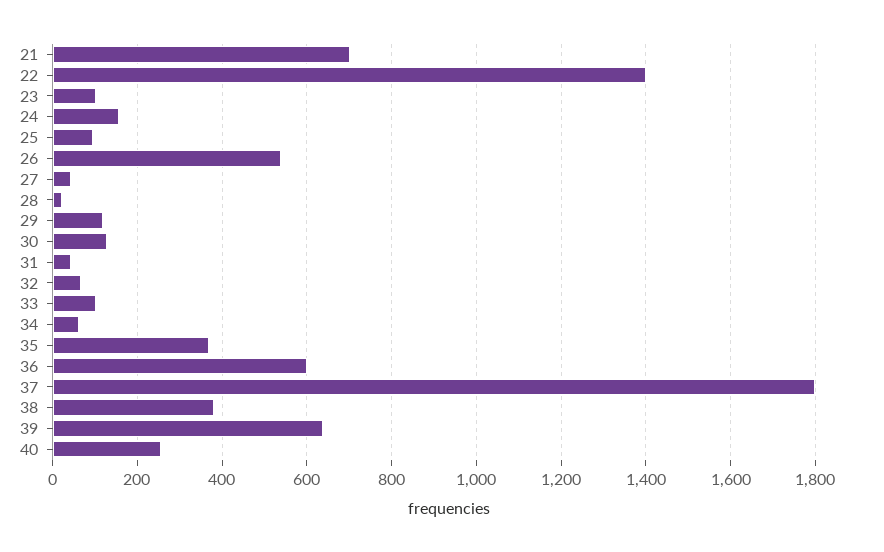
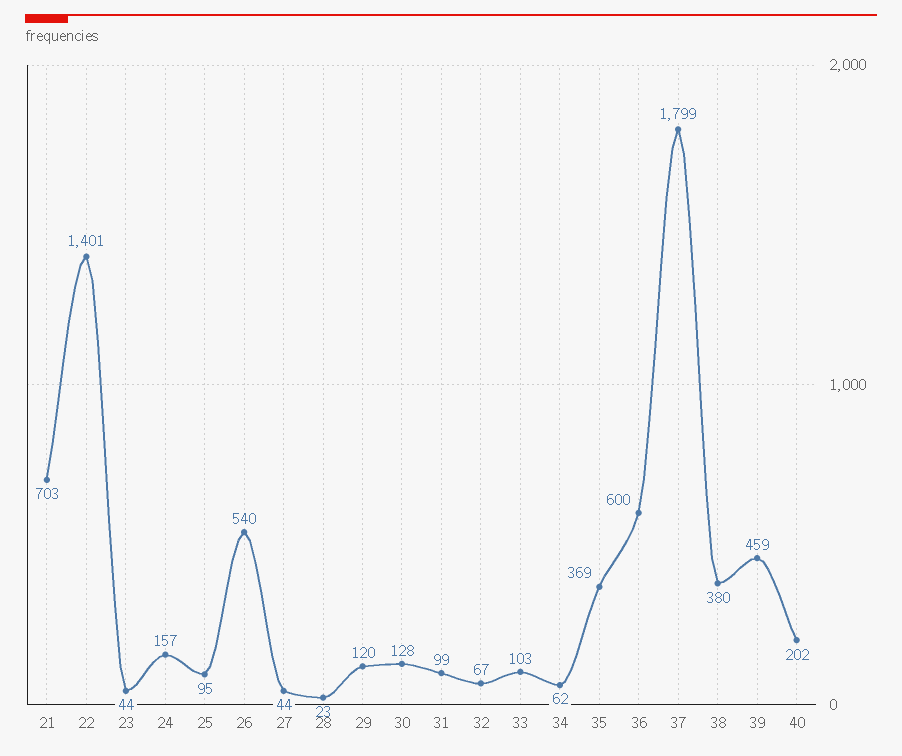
  {
    "21": 703,
    "22": 1401,
-   "23": 100,
+   "23": 44,
    "24": 157,
    "25": 95,
    "26": 540,
    "27": 44,
    "28": 23,
    "29": 120,
    "30": 128,
-   "31": 40,
+   "31": 99,
    "32": 67,
    "33": 103,
    "34": 62,
    "35": 369,
    "36": 600,
    "37": 1799,
    "38": 380,
-   "39": 640,
+   "39": 459,
-   "40": 260
+   "40": 202
  }

